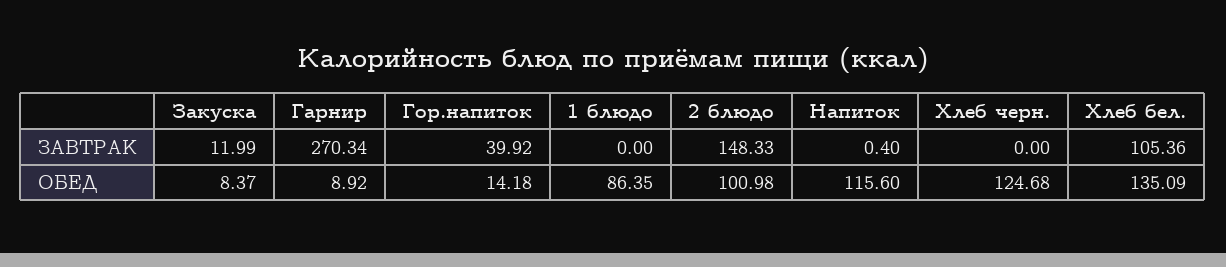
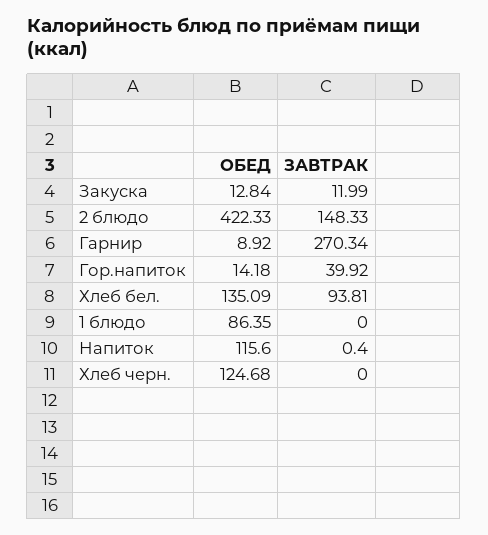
  {
    "Закуска": {
      "ЗАВТРАК": 11.99,
-     "ОБЕД": 8.37
+     "ОБЕД": 12.84
    },
    "Гарнир": {
      "ЗАВТРАК": 270.34,
      "ОБЕД": 8.92
    },
    "Гор.напиток": {
      "ЗАВТРАК": 39.92,
      "ОБЕД": 14.18
    },
    "1 блюдо": {
      "ЗАВТРАК": 0,
      "ОБЕД": 86.35
    },
    "2 блюдо": {
      "ЗАВТРАК": 148.33,
-     "ОБЕД": 100.98
+     "ОБЕД": 422.33
    },
    "Напиток": {
      "ЗАВТРАК": 0.4,
      "ОБЕД": 115.6
    },
    "Хлеб черн.": {
      "ЗАВТРАК": 0,
      "ОБЕД": 124.68
    },
    "Хлеб бел.": {
-     "ЗАВТРАК": 105.36,
+     "ЗАВТРАК": 93.81,
      "ОБЕД": 135.09
    }
  }

